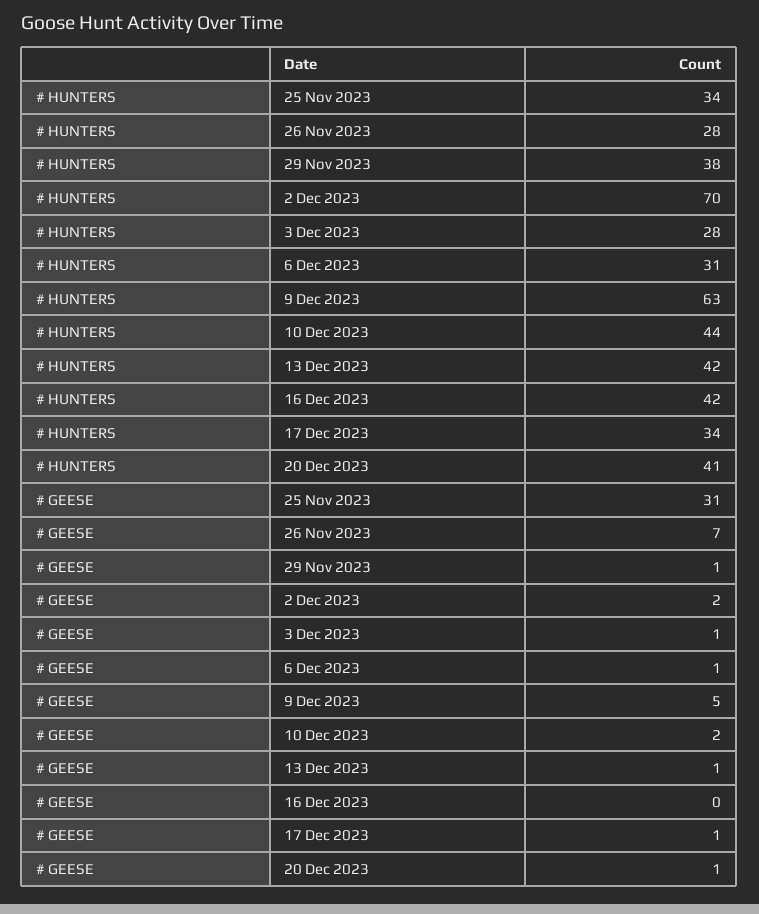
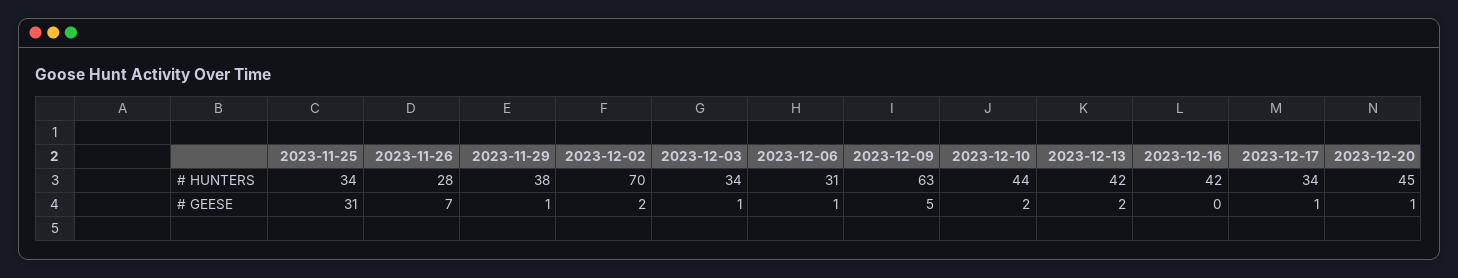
  {
    "# HUNTERS": {
      "25 Nov 2023": 34,
      "26 Nov 2023": 28,
      "29 Nov 2023": 38,
      "2 Dec 2023": 70,
-     "3 Dec 2023": 28,
+     "3 Dec 2023": 34,
      "6 Dec 2023": 31,
      "9 Dec 2023": 63,
      "10 Dec 2023": 44,
      "13 Dec 2023": 42,
      "16 Dec 2023": 42,
      "17 Dec 2023": 34,
-     "20 Dec 2023": 41
+     "20 Dec 2023": 45
    },
    "# GEESE": {
      "25 Nov 2023": 31,
      "26 Nov 2023": 7,
      "29 Nov 2023": 1,
      "2 Dec 2023": 2,
      "3 Dec 2023": 1,
      "6 Dec 2023": 1,
      "9 Dec 2023": 5,
      "10 Dec 2023": 2,
-     "13 Dec 2023": 1,
+     "13 Dec 2023": 2,
      "16 Dec 2023": 0,
      "17 Dec 2023": 1,
      "20 Dec 2023": 1
    }
  }

